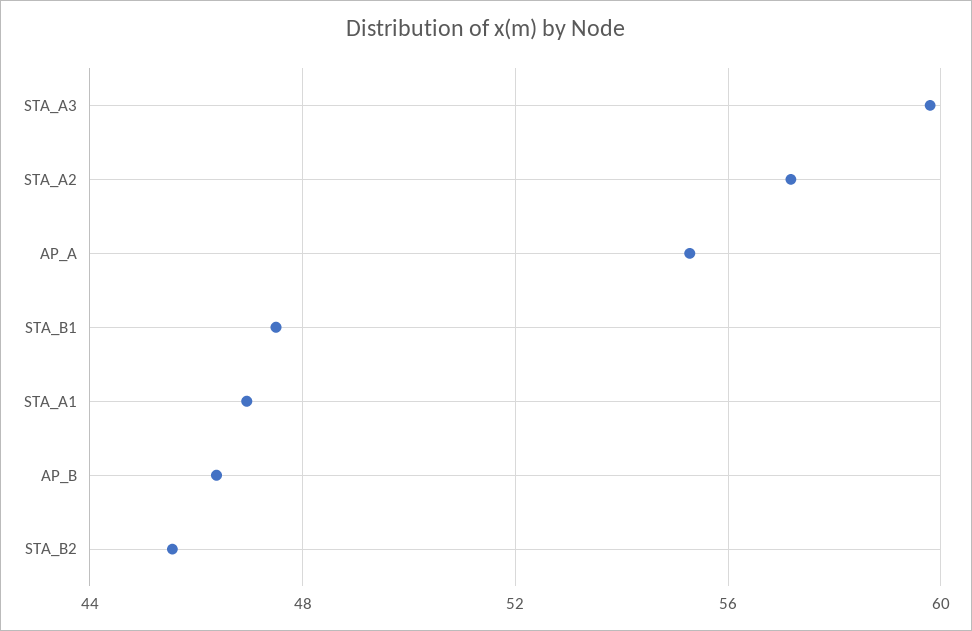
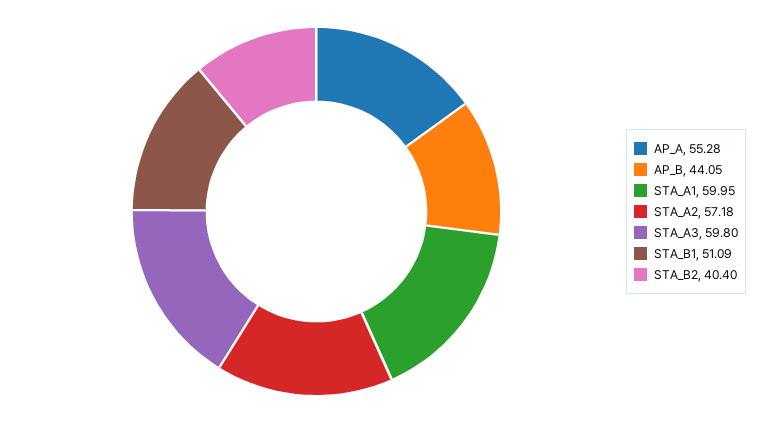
  {
    "STA_A3": 59.8,
    "STA_A2": 57.18,
    "AP_A": 55.28,
-   "STA_B1": 47.5,
+   "STA_B1": 51.09,
-   "STA_A1": 47,
+   "STA_A1": 59.95,
-   "AP_B": 46.5,
+   "AP_B": 44.05,
-   "STA_B2": 45.5
+   "STA_B2": 40.4
  }

